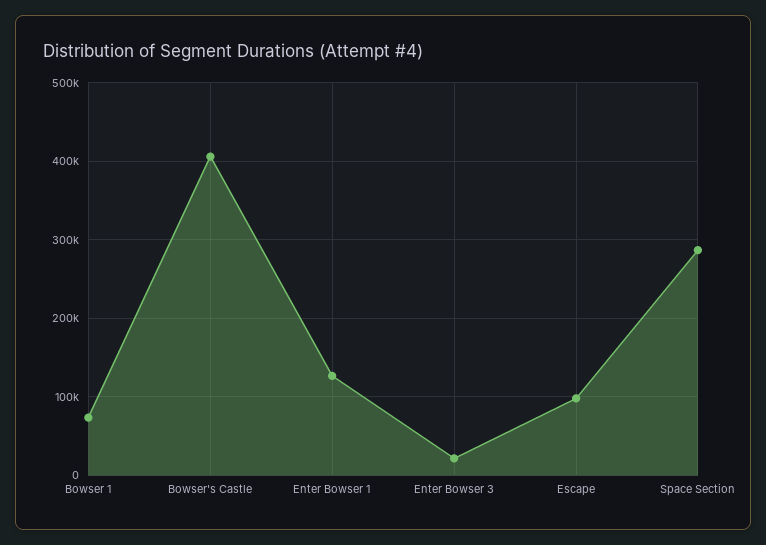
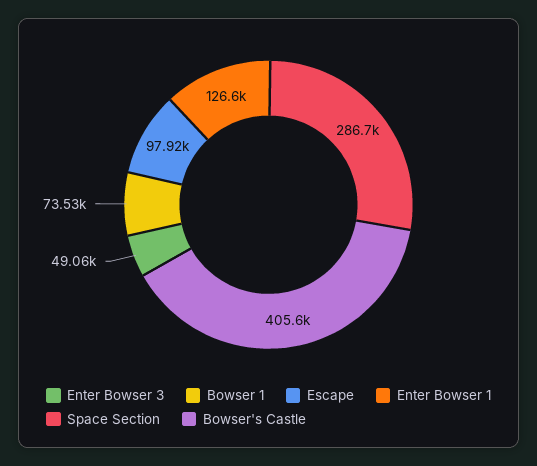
  {
    "Bowser 1": 73530,
    "Bowser's Castle": 405600,
    "Enter Bowser 1": 126600,
-   "Enter Bowser 3": 20000,
+   "Enter Bowser 3": 49060,
    "Escape": 97920,
    "Space Section": 286700
  }

